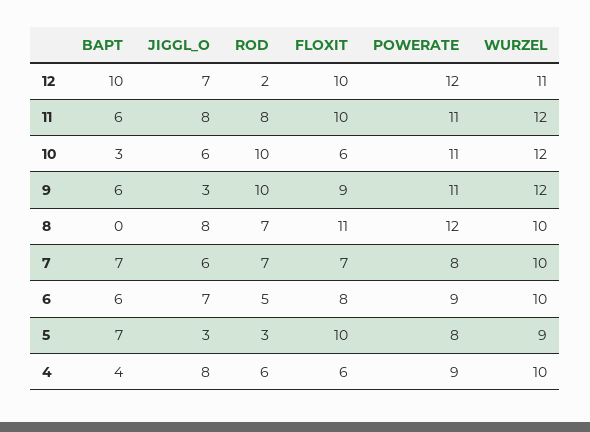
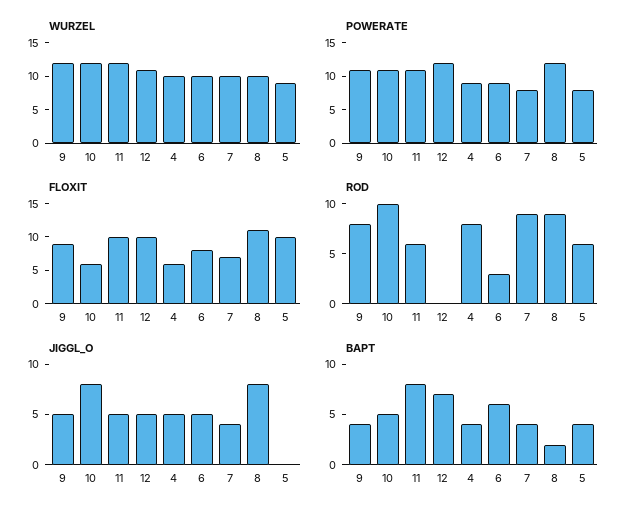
  {
    "BAPT": {
-     "12": 10,
+     "12": 7,
-     "11": 6,
+     "11": 8,
-     "10": 3,
+     "10": 5,
-     "9": 6,
+     "9": 4,
-     "8": 0,
+     "8": 2,
-     "7": 7,
+     "7": 4,
      "6": 6,
-     "5": 7,
+     "5": 4,
      "4": 4
    },
    "JIGGL_O": {
-     "12": 7,
+     "12": 5,
-     "11": 8,
+     "11": 5,
-     "10": 6,
+     "10": 8,
-     "9": 3,
+     "9": 5,
      "8": 8,
-     "7": 6,
+     "7": 4,
-     "6": 7,
+     "6": 5,
-     "5": 3,
+     "5": 0,
-     "4": 8
+     "4": 5
    },
    "ROD": {
-     "12": 2,
+     "12": 0,
-     "11": 8,
+     "11": 6,
      "10": 10,
-     "9": 10,
+     "9": 8,
-     "8": 7,
+     "8": 9,
-     "7": 7,
+     "7": 9,
-     "6": 5,
+     "6": 3,
-     "5": 3,
+     "5": 6,
-     "4": 6
+     "4": 8
    },
    "FLOXIT": {
      "12": 10,
      "11": 10,
      "10": 6,
      "9": 9,
      "8": 11,
      "7": 7,
      "6": 8,
      "5": 10,
      "4": 6
    },
    "POWERATE": {
      "12": 12,
      "11": 11,
      "10": 11,
      "9": 11,
      "8": 12,
      "7": 8,
      "6": 9,
      "5": 8,
      "4": 9
    },
    "WURZEL": {
      "12": 11,
      "11": 12,
      "10": 12,
      "9": 12,
      "8": 10,
      "7": 10,
      "6": 10,
      "5": 9,
      "4": 10
    }
  }

